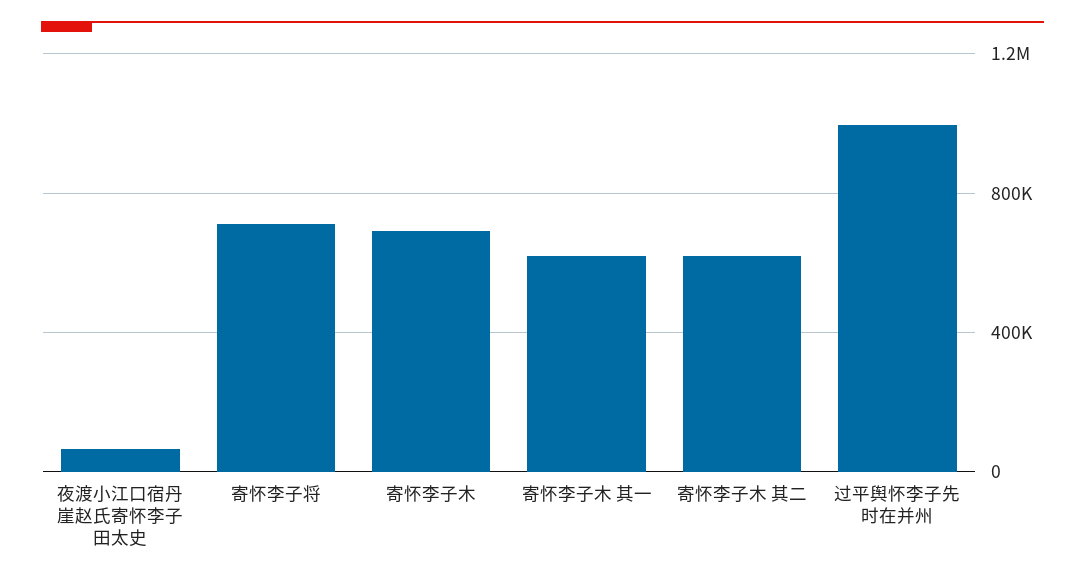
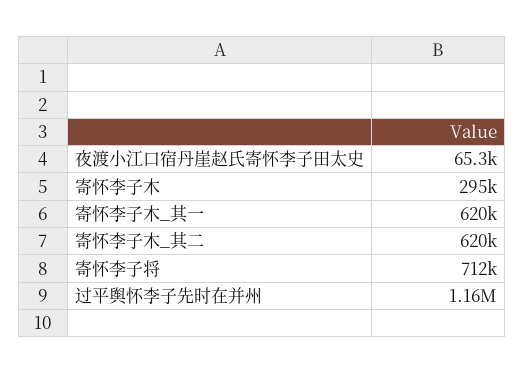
  {
    "夜渡小江口宿丹崖赵氏寄怀李子田太史": 65300,
    "寄怀李子将": 712000,
-   "寄怀李子木": 700000,
+   "寄怀李子木": 295000,
    "寄怀李子木 其一": 620000,
    "寄怀李子木 其二": 620000,
-   "过平舆怀李子先时在并州": 1000000
+   "过平舆怀李子先时在并州": 1160000
  }

